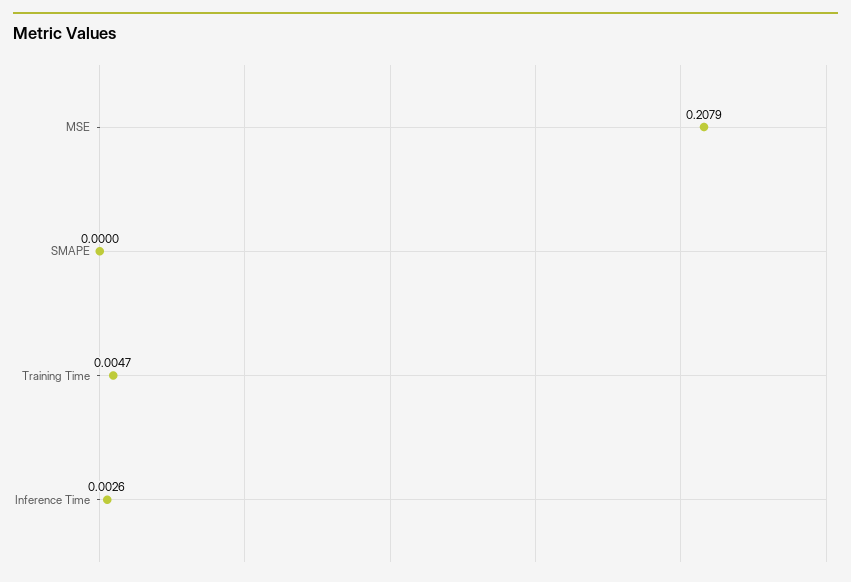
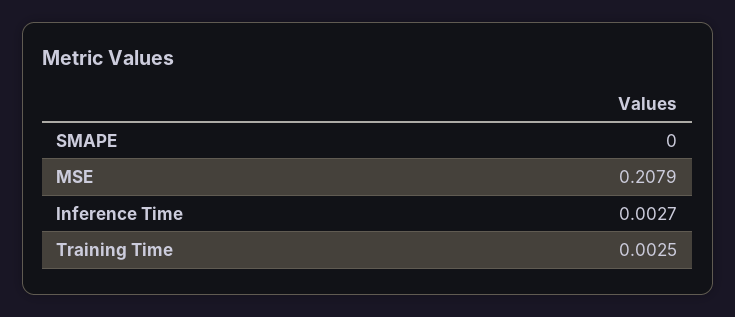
  {
    "MSE": 0.2079,
    "SMAPE": 0,
-   "Training Time": 0.0047,
+   "Training Time": 0.0025,
-   "Inference Time": 0.0026
+   "Inference Time": 0.0027
  }

